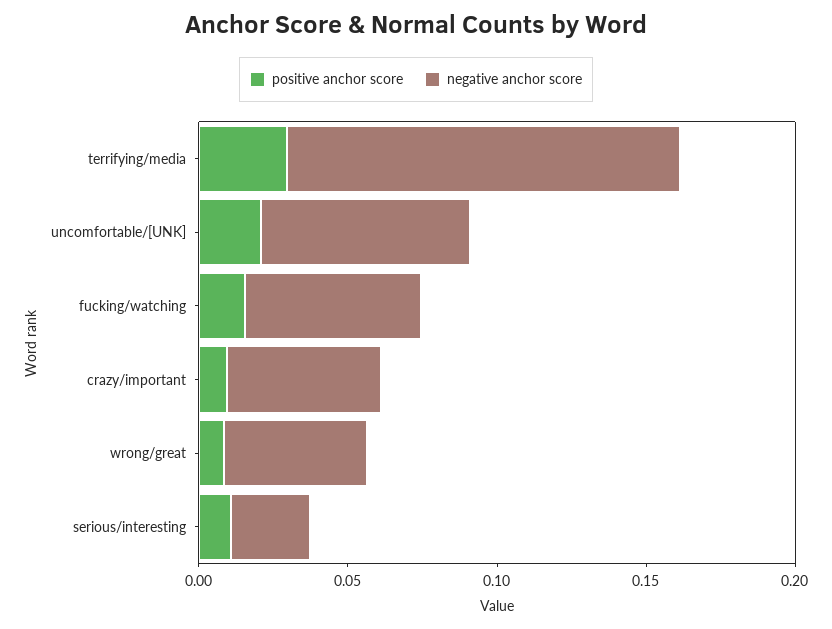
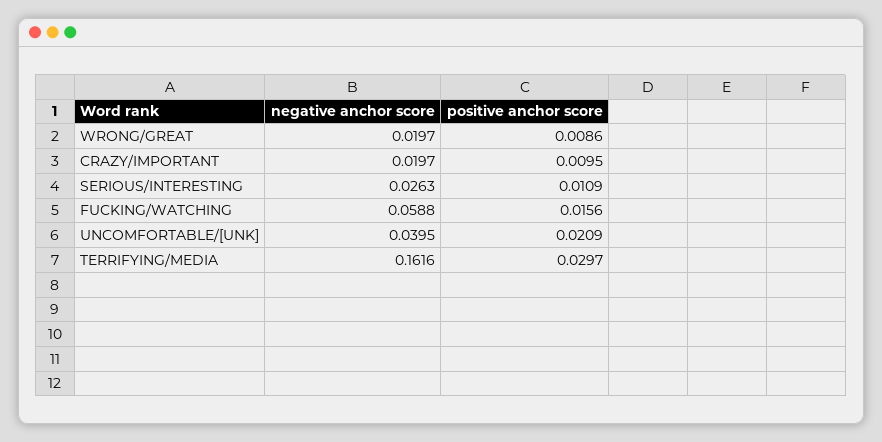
  {
    "positive anchor score": {
      "terrifying/media": 0.0297,
      "uncomfortable/[UNK]": 0.0209,
      "fucking/watching": 0.0156,
      "crazy/important": 0.0095,
      "wrong/great": 0.0086,
      "serious/interesting": 0.0109
    },
    "negative anchor score": {
-     "terrifying/media": 0.13,
+     "terrifying/media": 0.1616,
-     "uncomfortable/[UNK]": 0.07,
+     "uncomfortable/[UNK]": 0.0395,
      "fucking/watching": 0.0588,
-     "crazy/important": 0.05,
+     "crazy/important": 0.0197,
-     "wrong/great": 0.05,
+     "wrong/great": 0.0197,
      "serious/interesting": 0.0263
    }
  }

